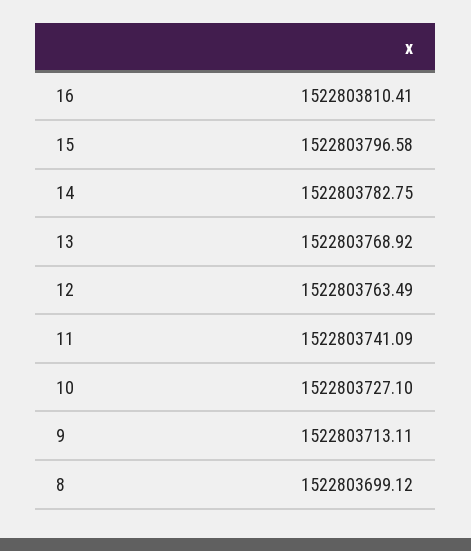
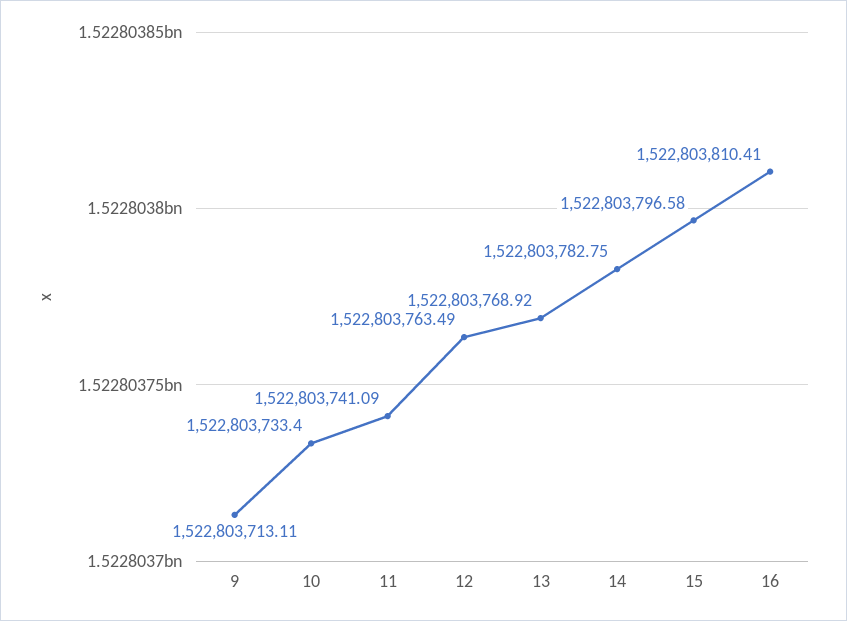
  {
    "16": 1522803810.41,
    "15": 1522803796.58,
    "14": 1522803782.75,
    "13": 1522803768.92,
    "12": 1522803763.49,
    "11": 1522803741.09,
-   "10": 1522803727.1,
+   "10": 1522803733.4,
-   "9": 1522803713.11,
+   "9": 1522803713.11
-   "8": 1522803699.12
  }

